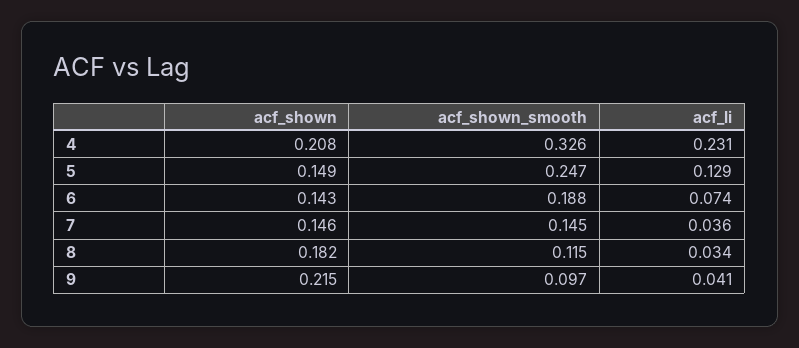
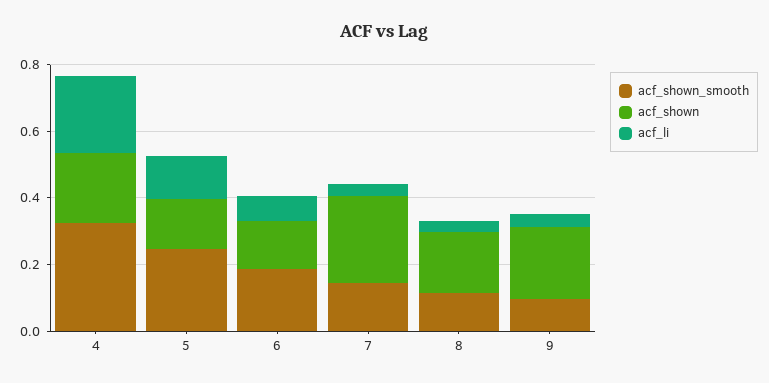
  {
    "acf_shown": {
      "4": 0.208,
      "5": 0.149,
      "6": 0.143,
-     "7": 0.146,
+     "7": 0.25,
      "8": 0.182,
      "9": 0.215
    },
    "acf_shown_smooth": {
      "4": 0.326,
      "5": 0.247,
      "6": 0.188,
      "7": 0.145,
      "8": 0.115,
      "9": 0.097
    },
    "acf_li": {
      "4": 0.231,
      "5": 0.129,
      "6": 0.074,
      "7": 0.036,
      "8": 0.034,
      "9": 0.041
    }
  }

